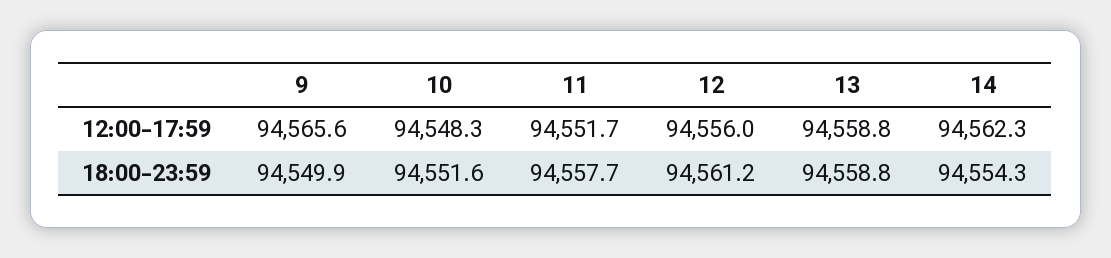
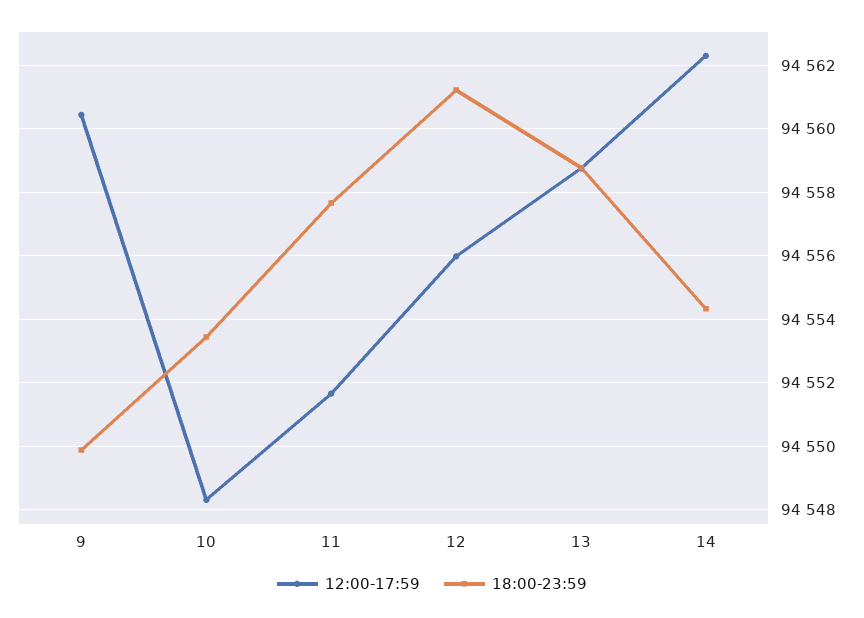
  {
    "12:00-17:59": {
-     "9": 94565.6,
+     "9": 94560.4,
      "10": 94548.3,
      "11": 94551.7,
      "12": 94556,
      "13": 94558.8,
      "14": 94562.3
    },
    "18:00-23:59": {
      "9": 94549.9,
-     "10": 94551.6,
+     "10": 94553.4,
      "11": 94557.7,
      "12": 94561.2,
      "13": 94558.8,
      "14": 94554.3
    }
  }

